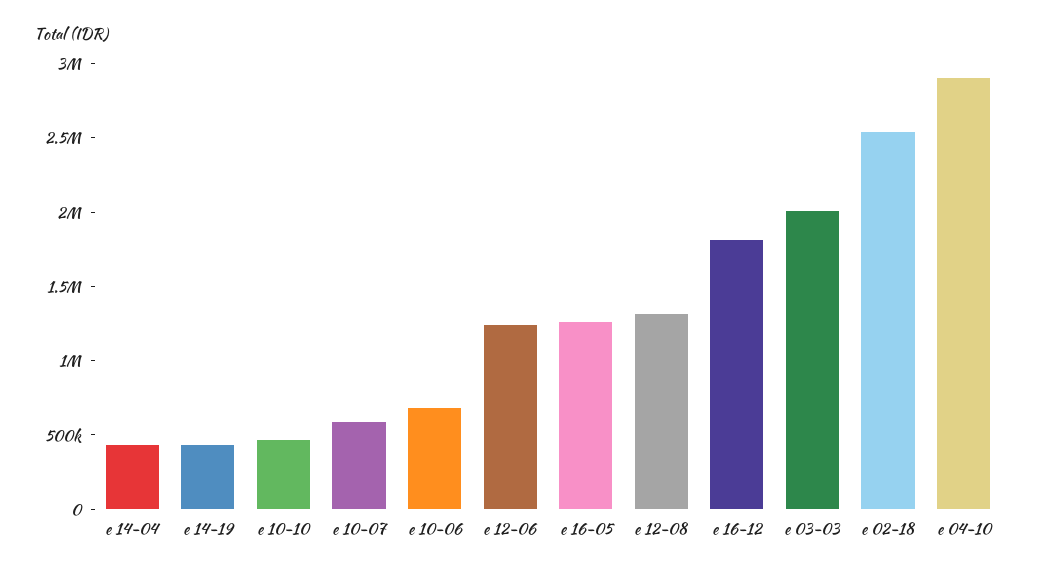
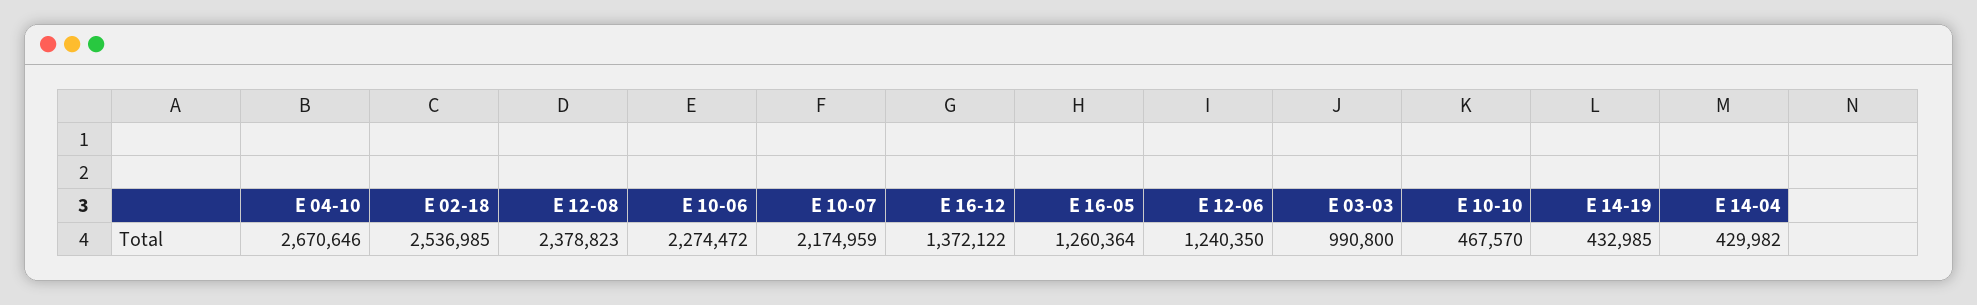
  {
    "e 14-04": 429982,
    "e 14-19": 432985,
    "e 10-10": 467570,
-   "e 10-07": 600000,
+   "e 10-07": 2174959,
-   "e 10-06": 700000,
+   "e 10-06": 2274472,
    "e 12-06": 1240350,
    "e 16-05": 1260364,
-   "e 12-08": 1300000,
+   "e 12-08": 2378823,
-   "e 16-12": 1800000,
+   "e 16-12": 1372122,
-   "e 03-03": 2000000,
+   "e 03-03": 990800,
    "e 02-18": 2536985,
-   "e 04-10": 2900000
+   "e 04-10": 2670646
  }

